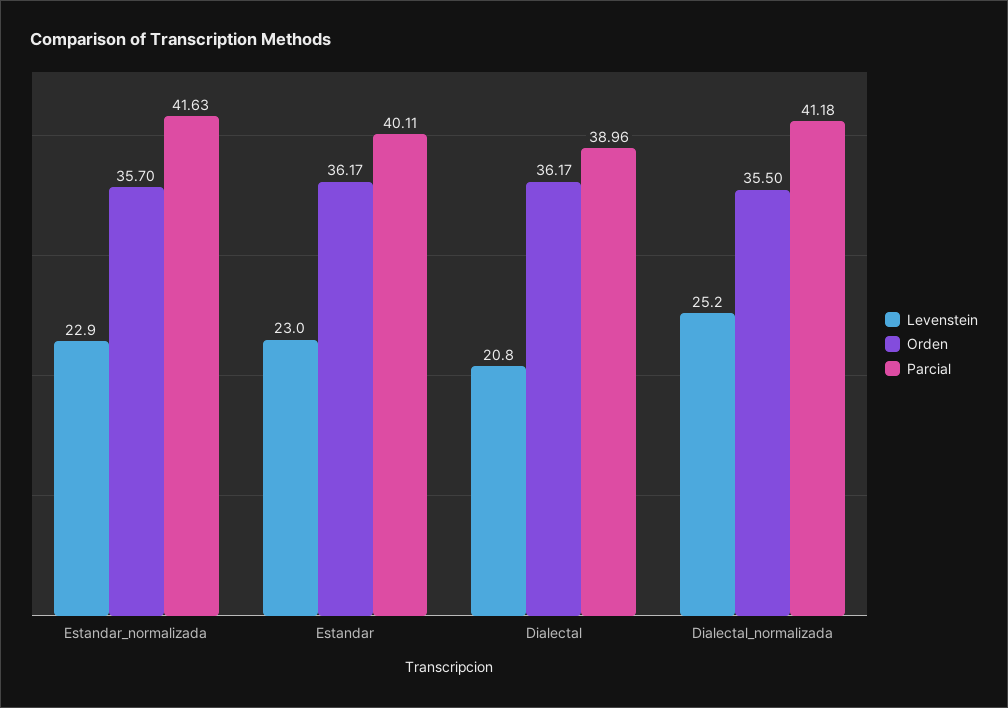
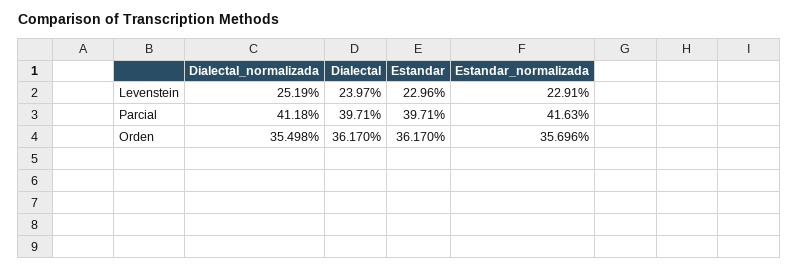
  {
    "Levenstein": {
      "Estandar_normalizada": 22.91,
      "Estandar": 22.96,
-     "Dialectal": 20.8,
+     "Dialectal": 23.97,
      "Dialectal_normalizada": 25.19
    },
    "Orden": {
      "Estandar_normalizada": 35.696,
      "Estandar": 36.17,
      "Dialectal": 36.17,
      "Dialectal_normalizada": 35.498
    },
    "Parcial": {
      "Estandar_normalizada": 41.63,
-     "Estandar": 40.11,
+     "Estandar": 39.71,
-     "Dialectal": 38.96,
+     "Dialectal": 39.71,
      "Dialectal_normalizada": 41.18
    }
  }

